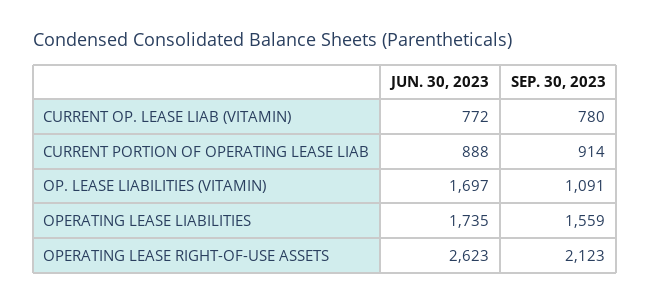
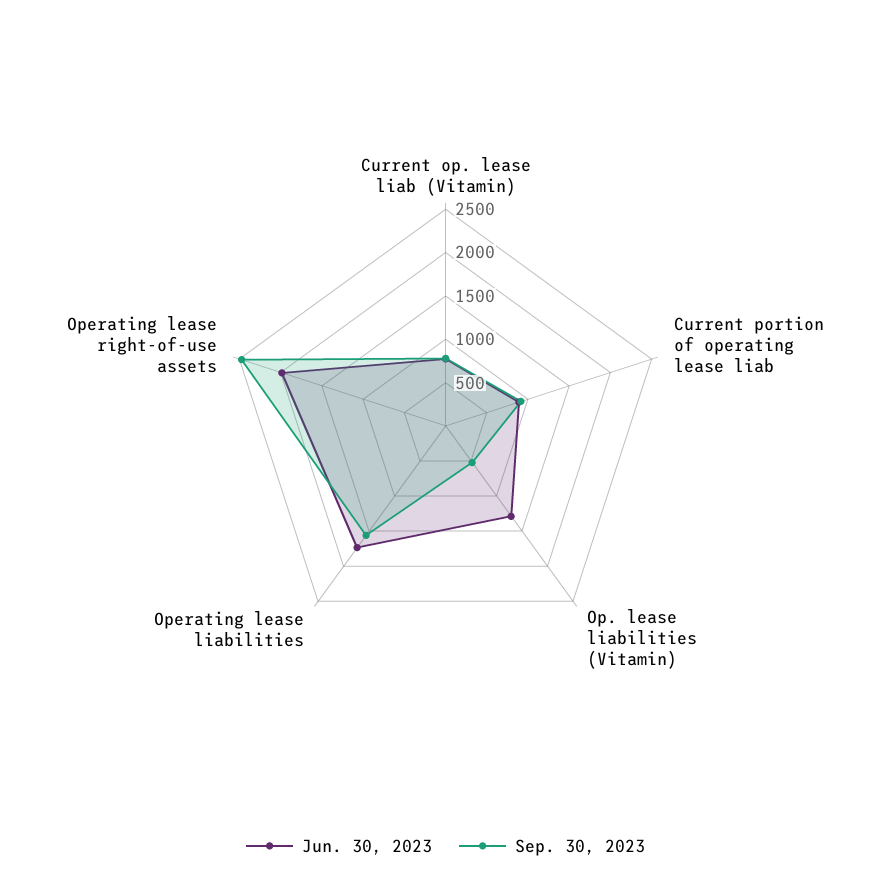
  {
    "JUN. 30, 2023": {
      "CURRENT OP. LEASE LIAB (VITAMIN)": 772,
      "CURRENT PORTION OF OPERATING LEASE LIAB": 888,
-     "OP. LEASE LIABILITIES (VITAMIN)": 1697,
+     "OP. LEASE LIABILITIES (VITAMIN)": 1300,
      "OPERATING LEASE LIABILITIES": 1735,
-     "OPERATING LEASE RIGHT-OF-USE ASSETS": 2623
+     "OPERATING LEASE RIGHT-OF-USE ASSETS": 2000
    },
    "SEP. 30, 2023": {
      "CURRENT OP. LEASE LIAB (VITAMIN)": 780,
      "CURRENT PORTION OF OPERATING LEASE LIAB": 914,
-     "OP. LEASE LIABILITIES (VITAMIN)": 1091,
+     "OP. LEASE LIABILITIES (VITAMIN)": 500,
      "OPERATING LEASE LIABILITIES": 1559,
-     "OPERATING LEASE RIGHT-OF-USE ASSETS": 2123
+     "OPERATING LEASE RIGHT-OF-USE ASSETS": 2500
    }
  }

